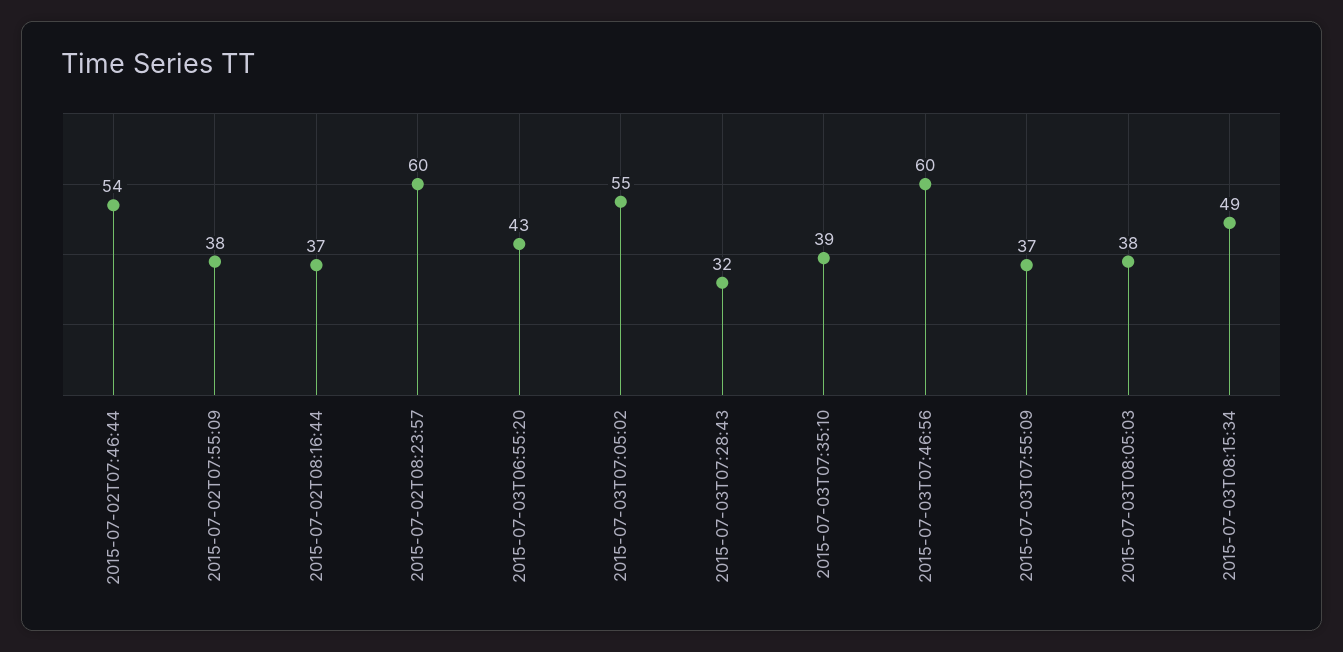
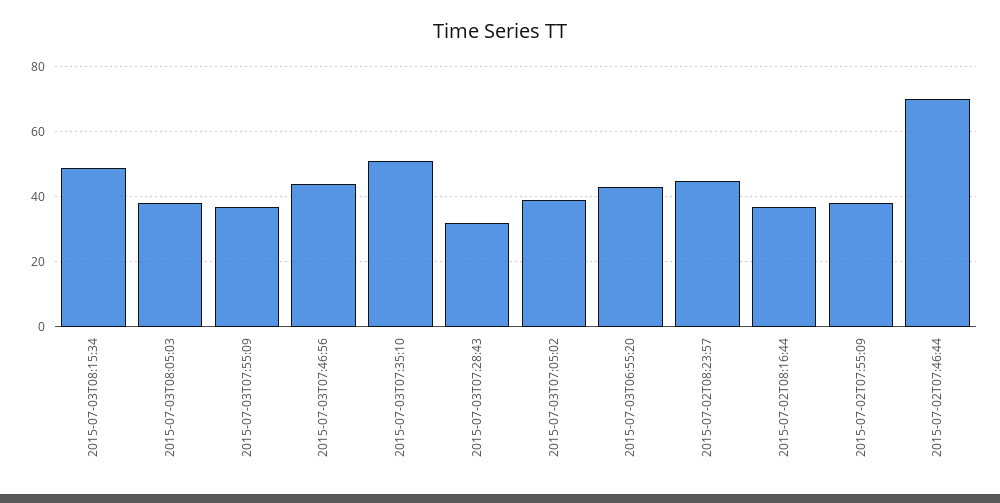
  {
-   "2015-07-02T07:46:44": 54,
+   "2015-07-02T07:46:44": 70,
    "2015-07-02T07:55:09": 38,
    "2015-07-02T08:16:44": 37,
-   "2015-07-02T08:23:57": 60,
+   "2015-07-02T08:23:57": 45,
    "2015-07-03T06:55:20": 43,
-   "2015-07-03T07:05:02": 55,
+   "2015-07-03T07:05:02": 40,
    "2015-07-03T07:28:43": 32,
-   "2015-07-03T07:35:10": 39,
+   "2015-07-03T07:35:10": 50,
-   "2015-07-03T07:46:56": 60,
+   "2015-07-03T07:46:56": 45,
    "2015-07-03T07:55:09": 37,
    "2015-07-03T08:05:03": 38,
    "2015-07-03T08:15:34": 49
  }

